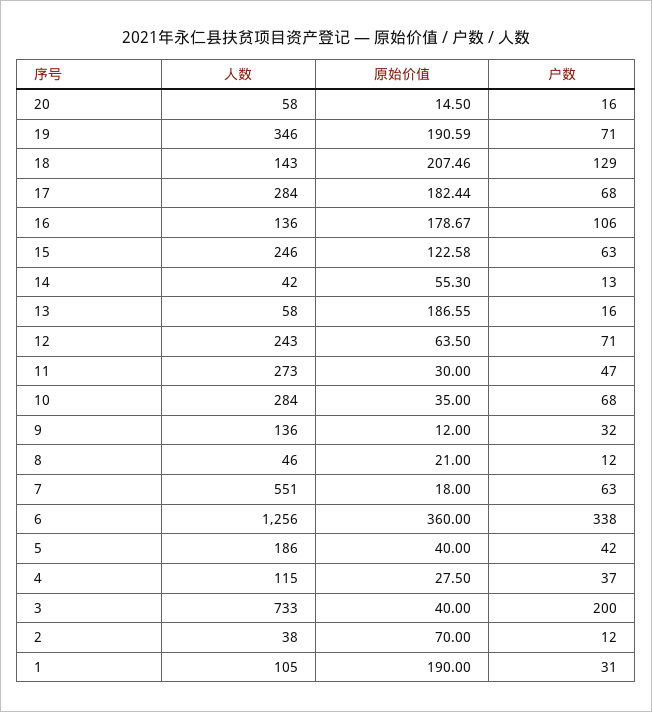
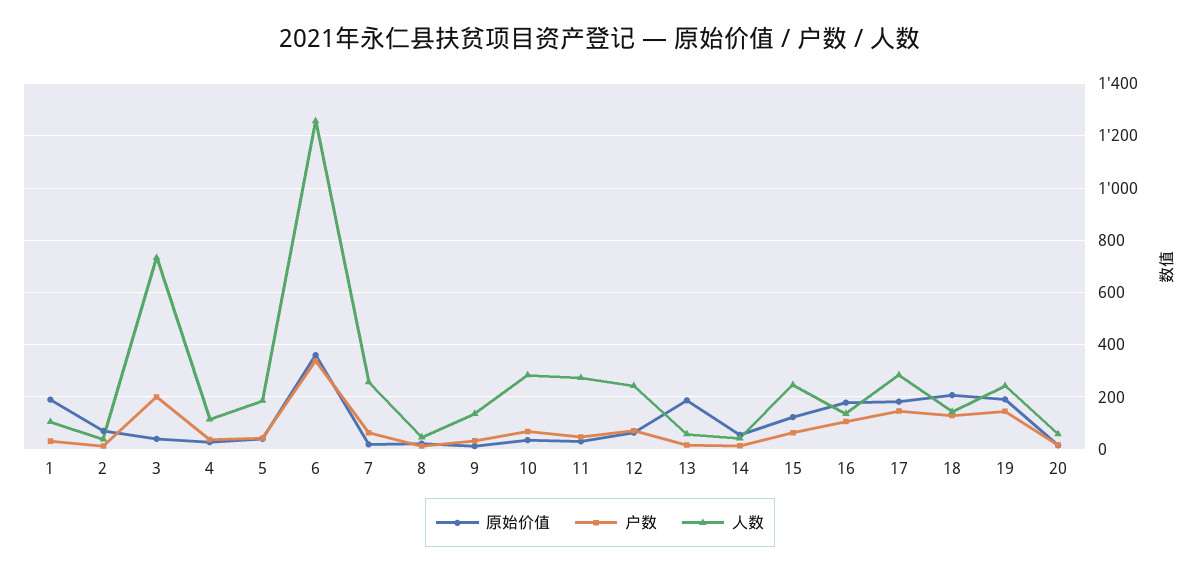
  {
    "人数": {
      "20": 58,
-     "19": 346,
+     "19": 250,
      "18": 143,
      "17": 284,
      "16": 136,
      "15": 246,
      "14": 42,
      "13": 58,
      "12": 243,
      "11": 273,
      "10": 284,
      "9": 136,
      "8": 46,
-     "7": 551,
+     "7": 250,
      "6": 1256,
      "5": 186,
      "4": 115,
      "3": 733,
      "2": 38,
      "1": 105
    },
    "原始价值": {
      "20": 14.5,
      "19": 190.59,
      "18": 207.46,
      "17": 182.44,
      "16": 178.67,
      "15": 122.58,
      "14": 55.3,
      "13": 186.55,
      "12": 63.5,
      "11": 30,
      "10": 35,
      "9": 12,
      "8": 21,
      "7": 18,
      "6": 360,
      "5": 40,
      "4": 27.5,
      "3": 40,
      "2": 70,
      "1": 190
    },
    "户数": {
      "20": 16,
-     "19": 71,
+     "19": 150,
      "18": 129,
-     "17": 68,
+     "17": 150,
      "16": 106,
      "15": 63,
      "14": 13,
      "13": 16,
      "12": 71,
      "11": 47,
      "10": 68,
      "9": 32,
      "8": 12,
      "7": 63,
      "6": 338,
      "5": 42,
      "4": 37,
      "3": 200,
      "2": 12,
      "1": 31
    }
  }

